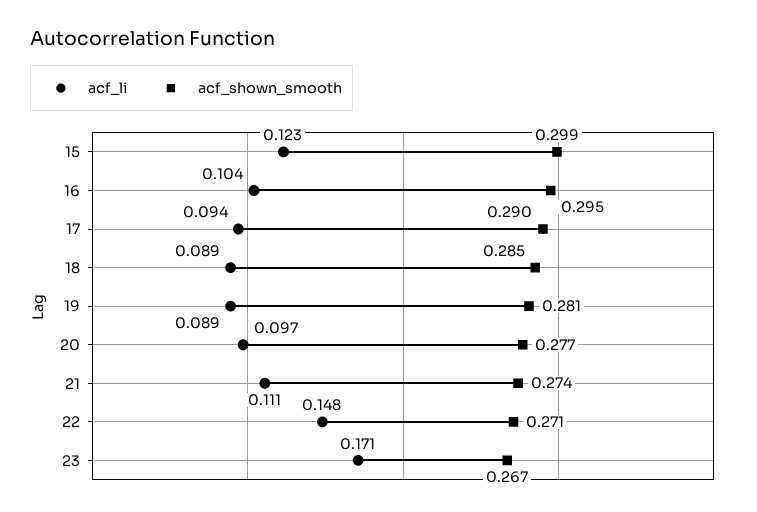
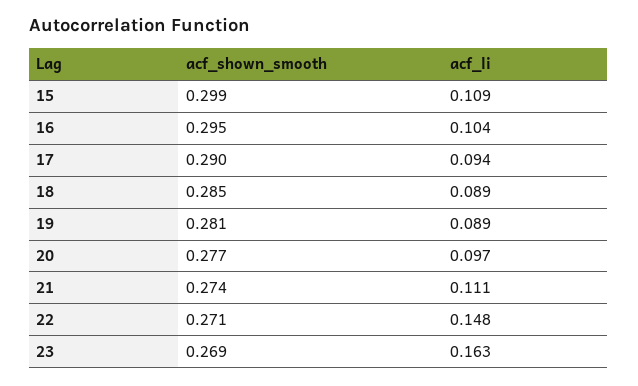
  {
    "acf_li": {
-     "15": 0.123,
+     "15": 0.109,
      "16": 0.104,
      "17": 0.094,
      "18": 0.089,
      "19": 0.089,
      "20": 0.097,
      "21": 0.111,
      "22": 0.148,
-     "23": 0.171
+     "23": 0.163
    },
    "acf_shown_smooth": {
      "15": 0.299,
      "16": 0.295,
      "17": 0.29,
      "18": 0.285,
      "19": 0.281,
      "20": 0.277,
      "21": 0.274,
      "22": 0.271,
-     "23": 0.267
+     "23": 0.269
    }
  }

